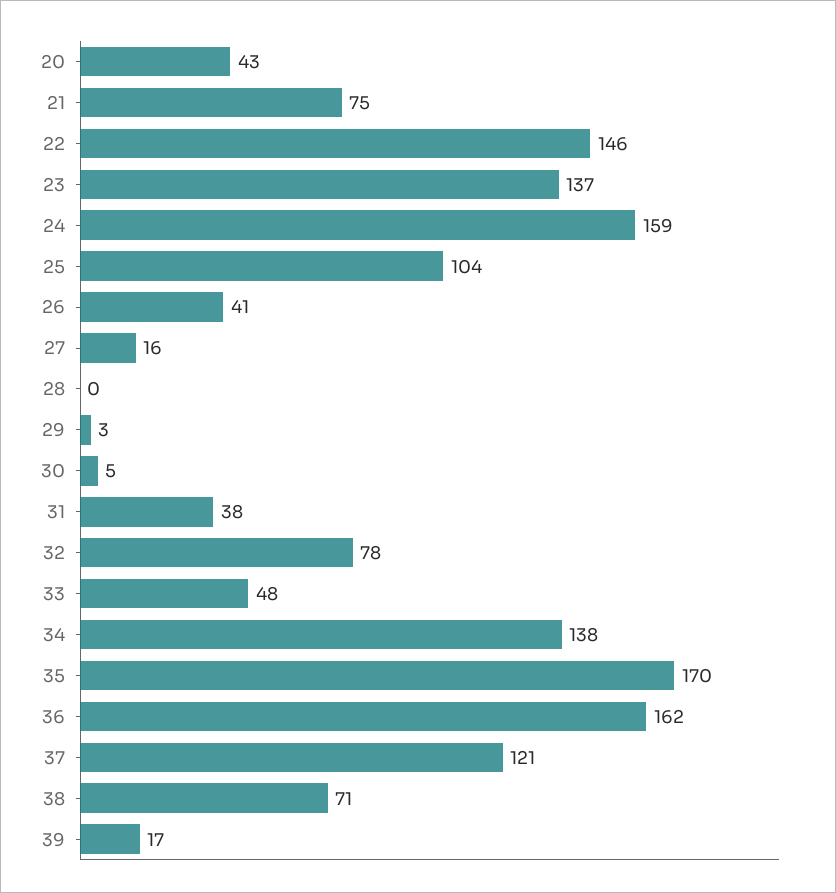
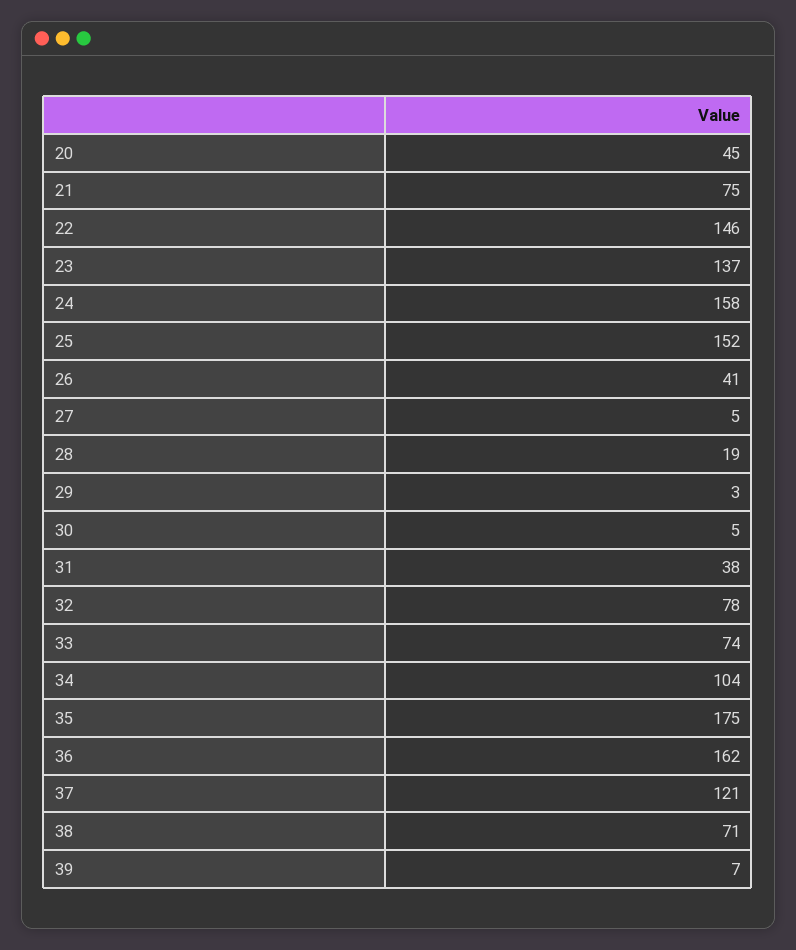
  {
-   "20": 43,
+   "20": 45,
    "21": 75,
    "22": 146,
    "23": 137,
-   "24": 159,
+   "24": 158,
-   "25": 104,
+   "25": 152,
    "26": 41,
-   "27": 16,
+   "27": 5,
-   "28": 0,
+   "28": 19,
    "29": 3,
    "30": 5,
    "31": 38,
    "32": 78,
-   "33": 48,
+   "33": 74,
-   "34": 138,
+   "34": 104,
-   "35": 170,
+   "35": 175,
    "36": 162,
    "37": 121,
    "38": 71,
-   "39": 17
+   "39": 7
  }

